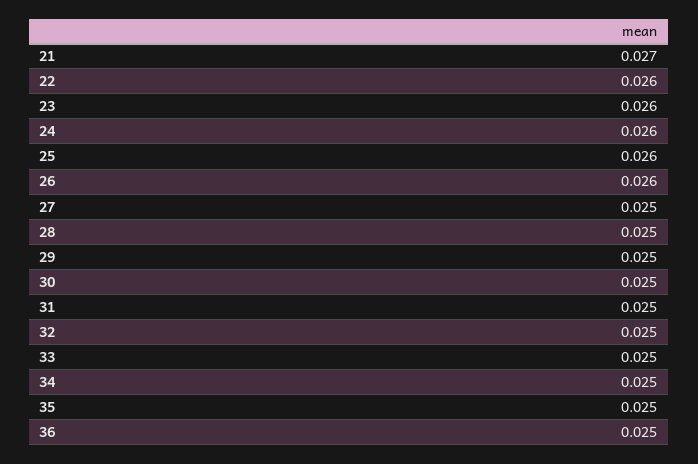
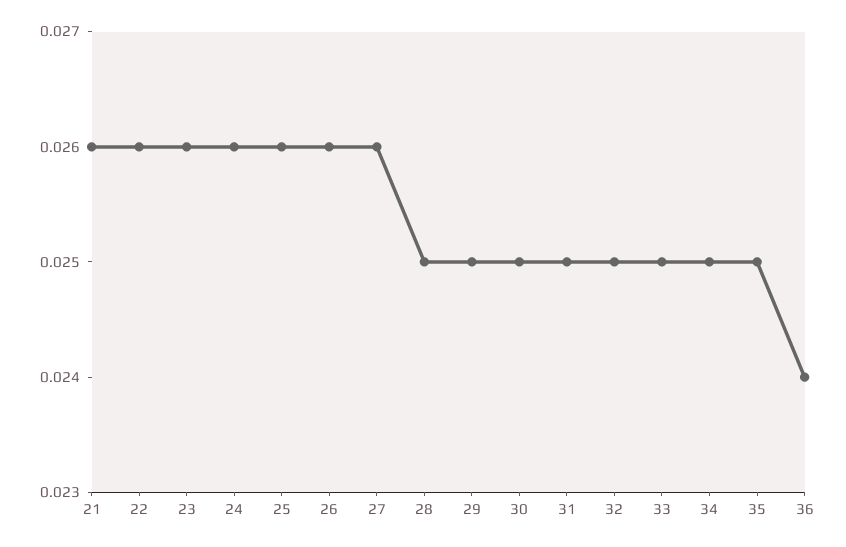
  {
-   "21": 0.027,
+   "21": 0.026,
    "22": 0.026,
    "23": 0.026,
    "24": 0.026,
    "25": 0.026,
    "26": 0.026,
-   "27": 0.025,
+   "27": 0.026,
    "28": 0.025,
    "29": 0.025,
    "30": 0.025,
    "31": 0.025,
    "32": 0.025,
    "33": 0.025,
    "34": 0.025,
    "35": 0.025,
-   "36": 0.025
+   "36": 0.024
  }

